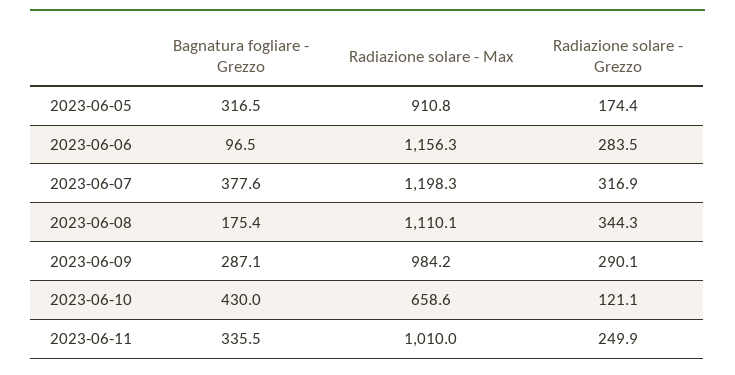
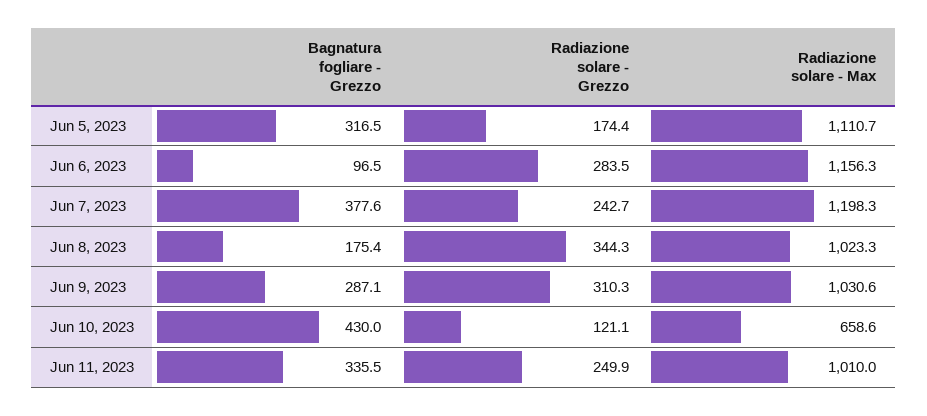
  {
    "Bagnatura fogliare - Grezzo": {
      "2023-06-05": 316.5,
      "2023-06-06": 96.5,
      "2023-06-07": 377.6,
      "2023-06-08": 175.4,
      "2023-06-09": 287.1,
      "2023-06-10": 430,
      "2023-06-11": 335.5
    },
    "Radiazione solare - Max": {
-     "2023-06-05": 910.8,
+     "2023-06-05": 1110.7,
      "2023-06-06": 1156.3,
      "2023-06-07": 1198.3,
-     "2023-06-08": 1110.1,
+     "2023-06-08": 1023.3,
-     "2023-06-09": 984.2,
+     "2023-06-09": 1030.6,
      "2023-06-10": 658.6,
      "2023-06-11": 1010
    },
    "Radiazione solare - Grezzo": {
      "2023-06-05": 174.4,
      "2023-06-06": 283.5,
-     "2023-06-07": 316.9,
+     "2023-06-07": 242.7,
      "2023-06-08": 344.3,
-     "2023-06-09": 290.1,
+     "2023-06-09": 310.3,
      "2023-06-10": 121.1,
      "2023-06-11": 249.9
    }
  }

